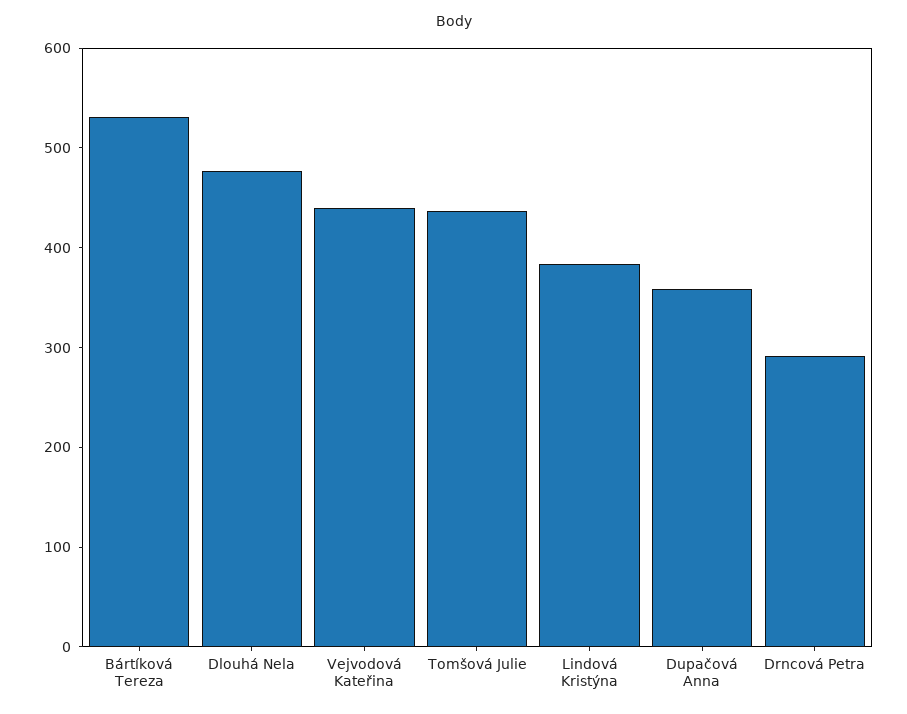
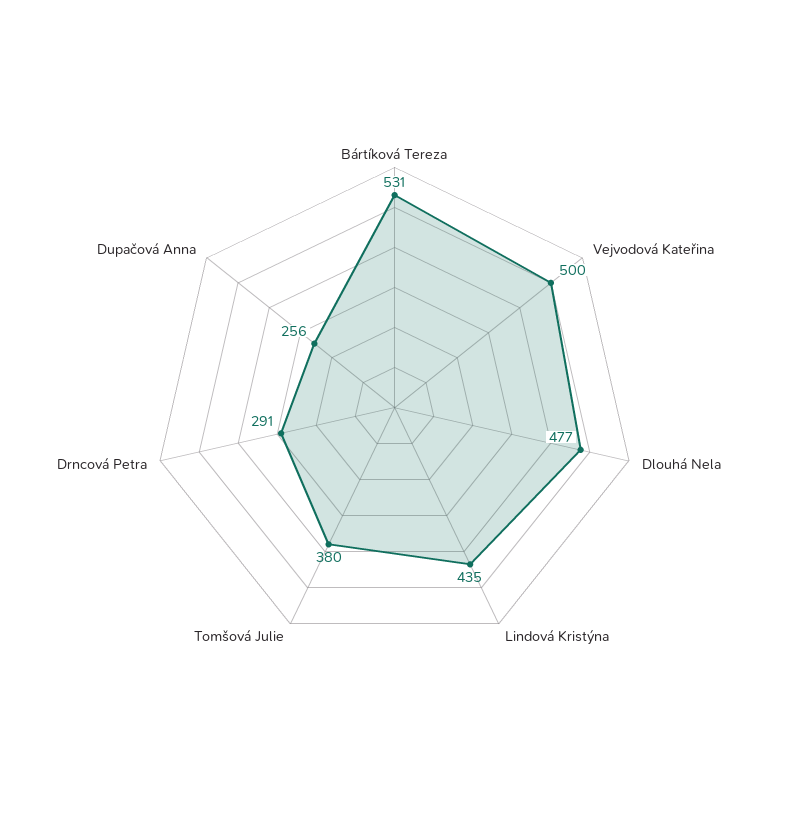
  {
    "Bártíková Tereza": 531,
    "Dlouhá Nela": 477,
-   "Vejvodová Kateřina": 440,
+   "Vejvodová Kateřina": 500,
-   "Tomšová Julie": 440,
+   "Tomšová Julie": 380,
-   "Lindová Kristýna": 380,
+   "Lindová Kristýna": 435,
-   "Dupačová Anna": 360,
+   "Dupačová Anna": 256,
    "Drncová Petra": 291
  }

